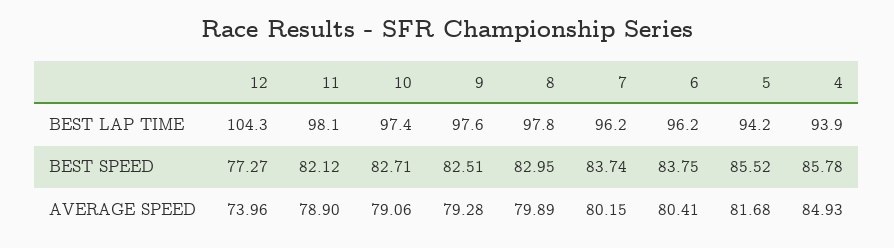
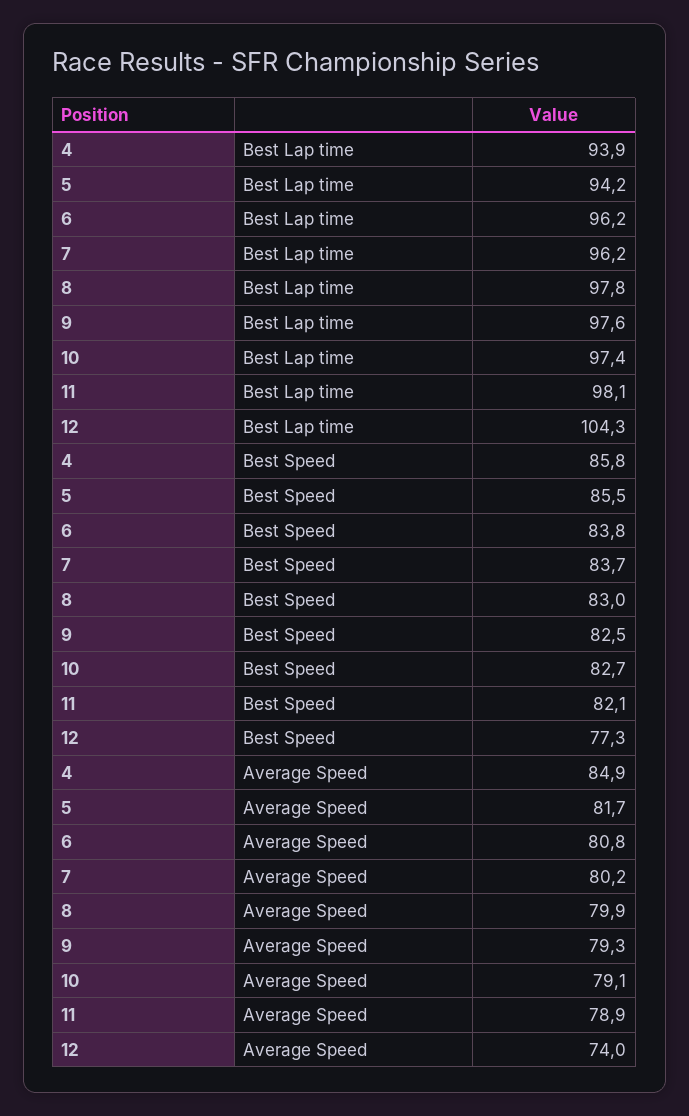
  {
    "12": {
      "BEST LAP TIME": 104.3,
      "BEST SPEED": 77.27,
      "AVERAGE SPEED": 73.96
    },
    "11": {
      "BEST LAP TIME": 98.1,
      "BEST SPEED": 82.12,
      "AVERAGE SPEED": 78.9
    },
    "10": {
      "BEST LAP TIME": 97.4,
      "BEST SPEED": 82.71,
      "AVERAGE SPEED": 79.06
    },
    "9": {
      "BEST LAP TIME": 97.6,
      "BEST SPEED": 82.51,
      "AVERAGE SPEED": 79.28
    },
    "8": {
      "BEST LAP TIME": 97.8,
      "BEST SPEED": 82.95,
      "AVERAGE SPEED": 79.89
    },
    "7": {
      "BEST LAP TIME": 96.2,
      "BEST SPEED": 83.74,
      "AVERAGE SPEED": 80.15
    },
    "6": {
      "BEST LAP TIME": 96.2,
      "BEST SPEED": 83.75,
-     "AVERAGE SPEED": 80.41
+     "AVERAGE SPEED": 80.8
    },
    "5": {
      "BEST LAP TIME": 94.2,
      "BEST SPEED": 85.52,
      "AVERAGE SPEED": 81.68
    },
    "4": {
      "BEST LAP TIME": 93.9,
      "BEST SPEED": 85.78,
      "AVERAGE SPEED": 84.93
    }
  }

